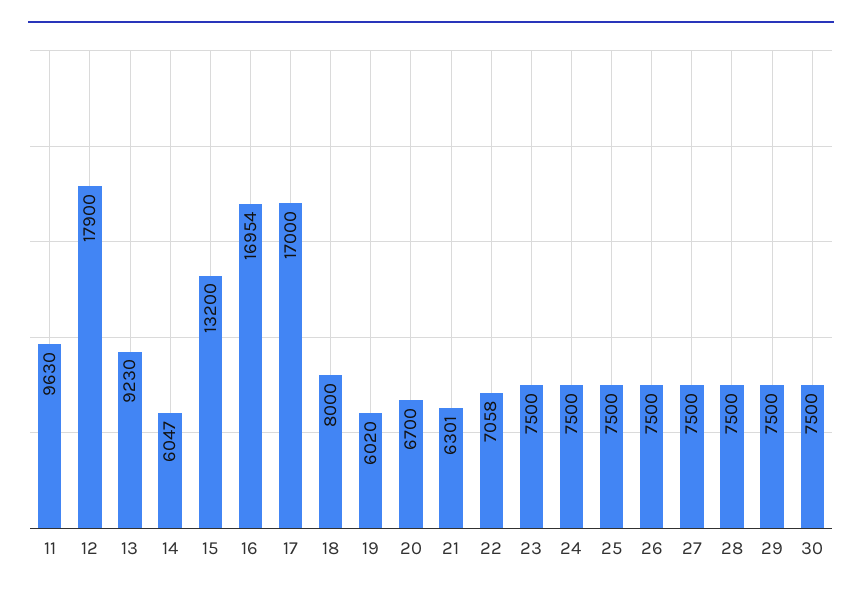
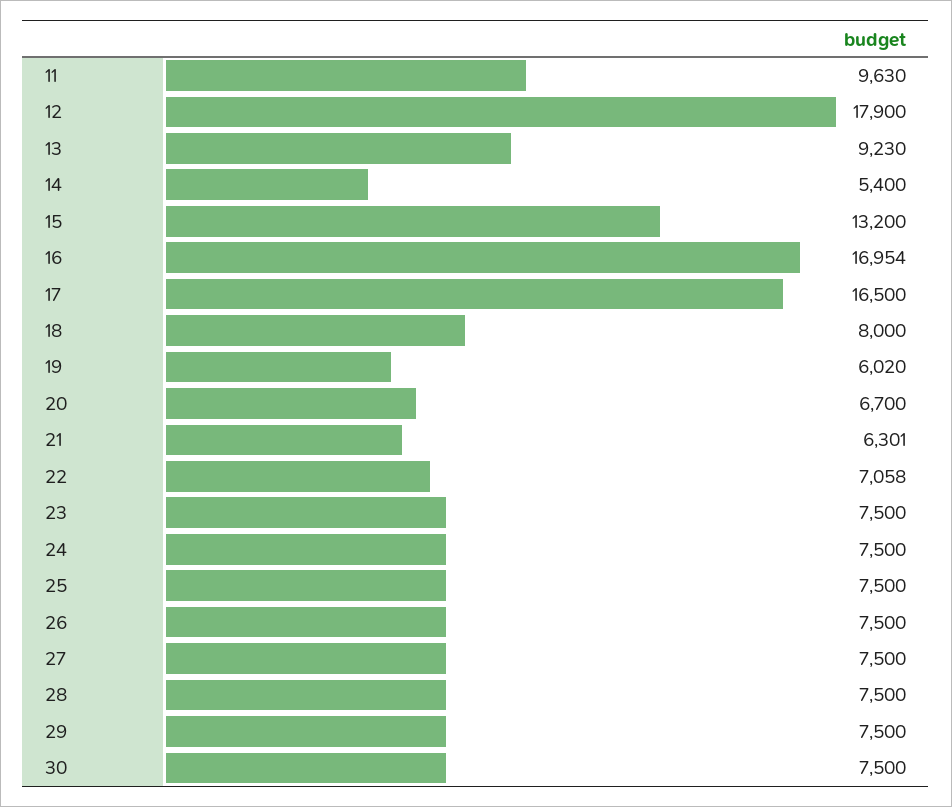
  {
    "11": 9630,
    "12": 17900,
    "13": 9230,
-   "14": 6047,
+   "14": 5400,
    "15": 13200,
    "16": 16954,
-   "17": 17000,
+   "17": 16500,
    "18": 8000,
    "19": 6020,
    "20": 6700,
    "21": 6301,
    "22": 7058,
    "23": 7500,
    "24": 7500,
    "25": 7500,
    "26": 7500,
    "27": 7500,
    "28": 7500,
    "29": 7500,
    "30": 7500
  }

